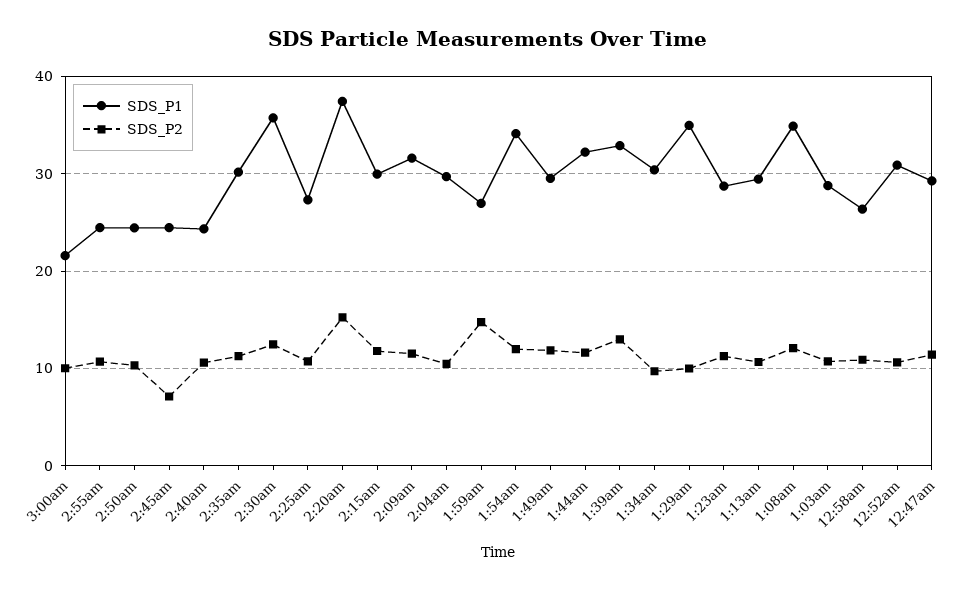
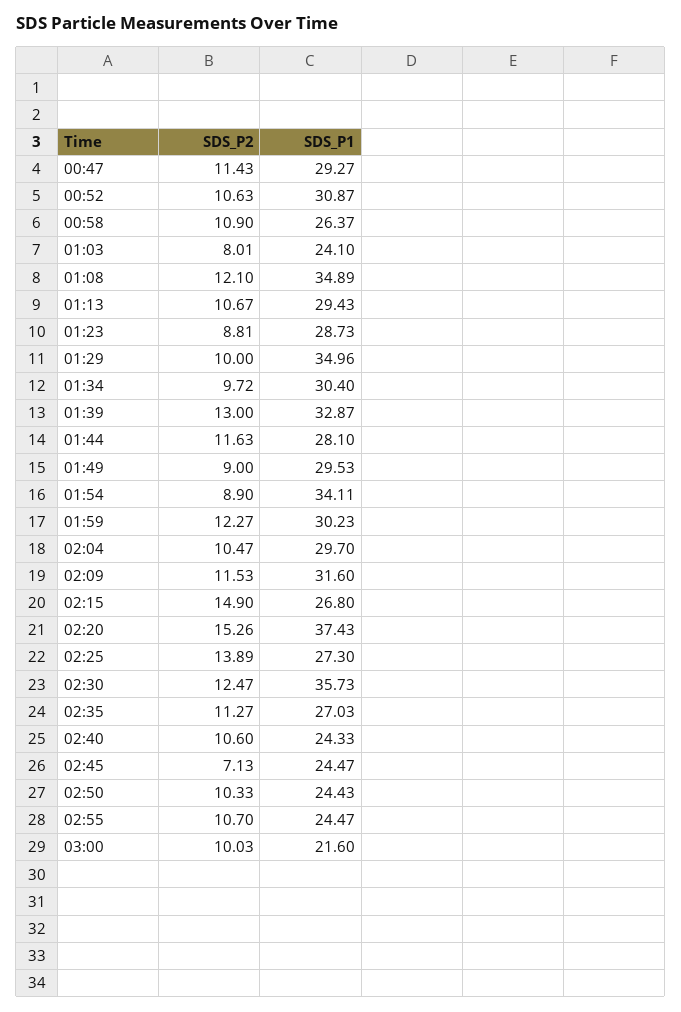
  {
    "SDS_P1": {
      "3:00am": 21.6,
      "2:55am": 24.47,
      "2:50am": 24.43,
      "2:45am": 24.47,
      "2:40am": 24.33,
-     "2:35am": 30,
+     "2:35am": 27.03,
      "2:30am": 35.73,
      "2:25am": 27.3,
      "2:20am": 37.43,
-     "2:15am": 30,
+     "2:15am": 26.8,
      "2:09am": 31.6,
      "2:04am": 29.7,
-     "1:59am": 27,
+     "1:59am": 30.23,
      "1:54am": 34.11,
      "1:49am": 29.53,
-     "1:44am": 32,
+     "1:44am": 28.1,
      "1:39am": 32.87,
      "1:34am": 30.4,
      "1:29am": 34.96,
      "1:23am": 28.73,
      "1:13am": 29.43,
      "1:08am": 34.89,
-     "1:03am": 29,
+     "1:03am": 24.1,
      "12:58am": 26.37,
      "12:52am": 30.87,
      "12:47am": 29.27
    },
    "SDS_P2": {
      "3:00am": 10.03,
      "2:55am": 10.7,
      "2:50am": 10.33,
      "2:45am": 7.13,
      "2:40am": 10.6,
      "2:35am": 11.27,
      "2:30am": 12.47,
-     "2:25am": 11,
+     "2:25am": 13.89,
      "2:20am": 15.26,
-     "2:15am": 12,
+     "2:15am": 14.9,
      "2:09am": 11.53,
      "2:04am": 10.47,
-     "1:59am": 15,
+     "1:59am": 12.27,
-     "1:54am": 12,
+     "1:54am": 8.9,
-     "1:49am": 12,
+     "1:49am": 9,
      "1:44am": 11.63,
      "1:39am": 13,
      "1:34am": 9.72,
      "1:29am": 10,
-     "1:23am": 11,
+     "1:23am": 8.81,
      "1:13am": 10.67,
      "1:08am": 12.1,
-     "1:03am": 11,
+     "1:03am": 8.01,
      "12:58am": 10.9,
      "12:52am": 10.63,
      "12:47am": 11.43
    }
  }

